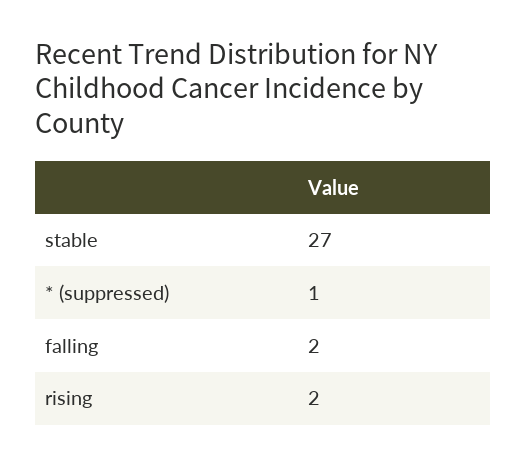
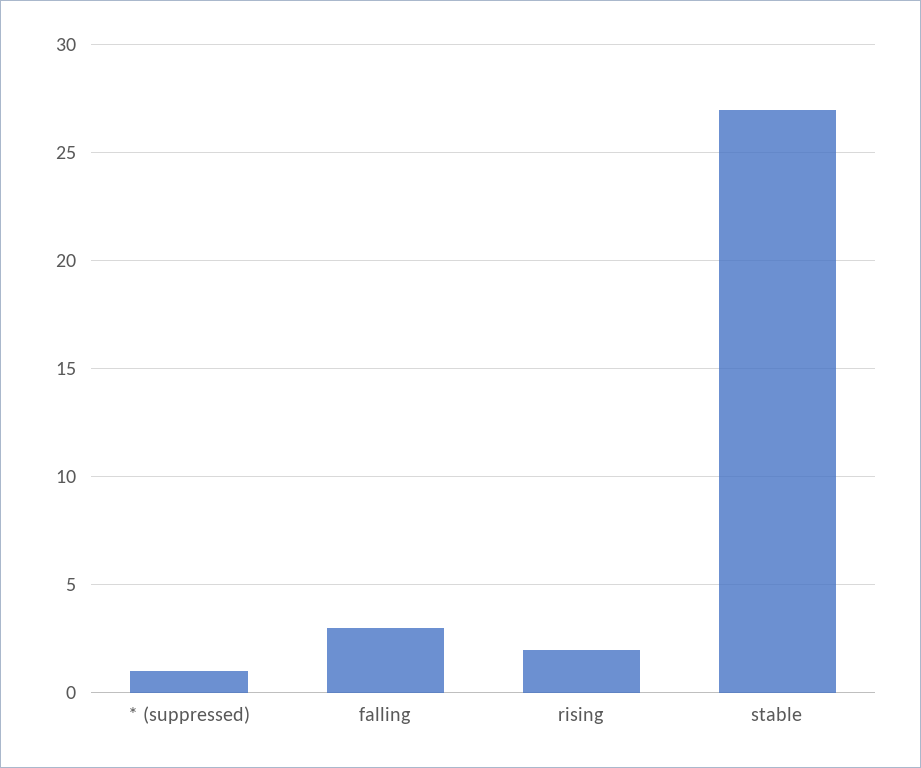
  {
    "stable": 27,
    "* (suppressed)": 1,
-   "falling": 2,
+   "falling": 3,
    "rising": 2
  }

